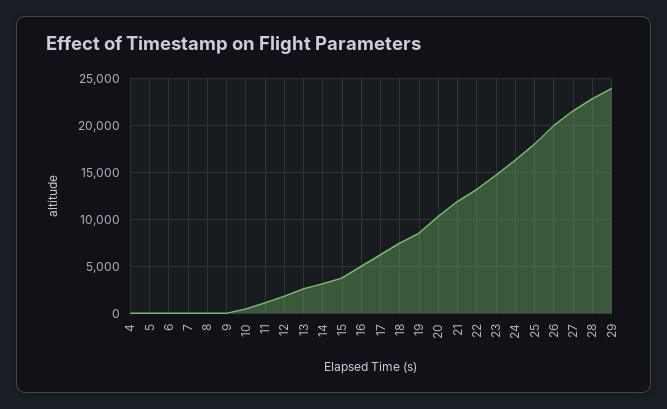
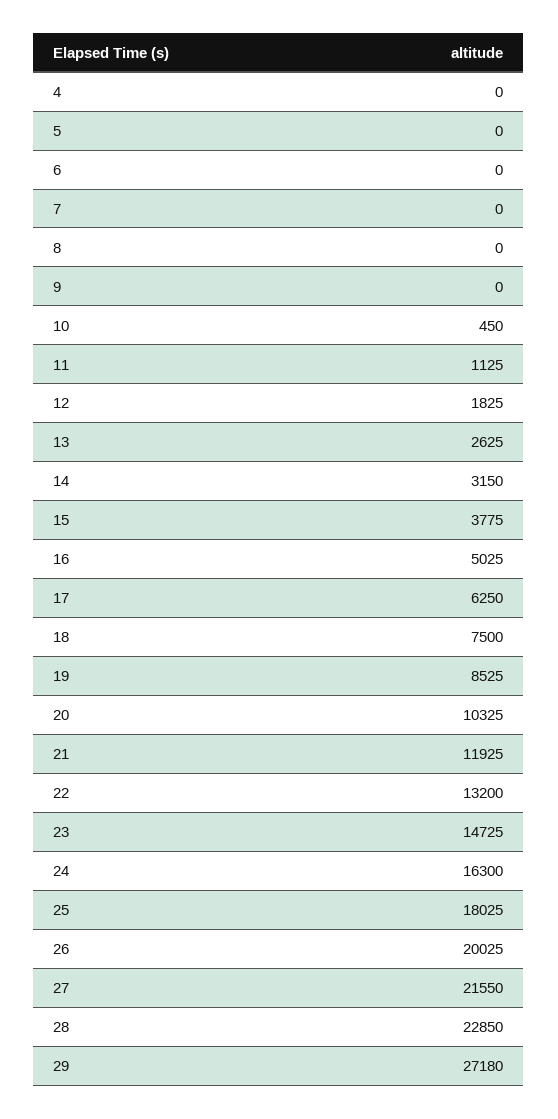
  {
    "4": 0,
    "5": 0,
    "6": 0,
    "7": 0,
    "8": 0,
    "9": 0,
    "10": 450,
    "11": 1125,
    "12": 1825,
    "13": 2625,
    "14": 3150,
    "15": 3775,
    "16": 5025,
    "17": 6250,
    "18": 7500,
    "19": 8525,
    "20": 10325,
    "21": 11925,
    "22": 13200,
    "23": 14725,
    "24": 16300,
    "25": 18025,
    "26": 20025,
    "27": 21550,
    "28": 22850,
-   "29": 24000
+   "29": 27180
  }

